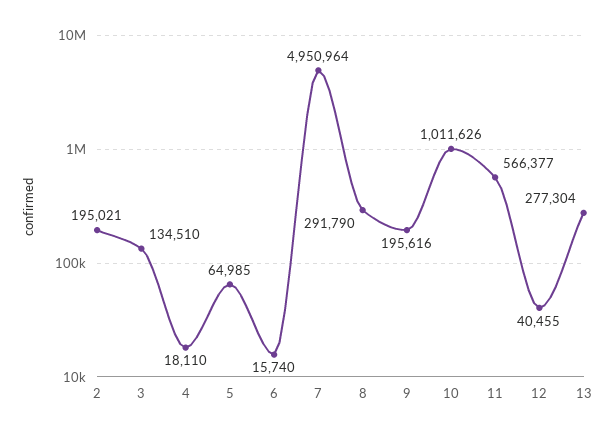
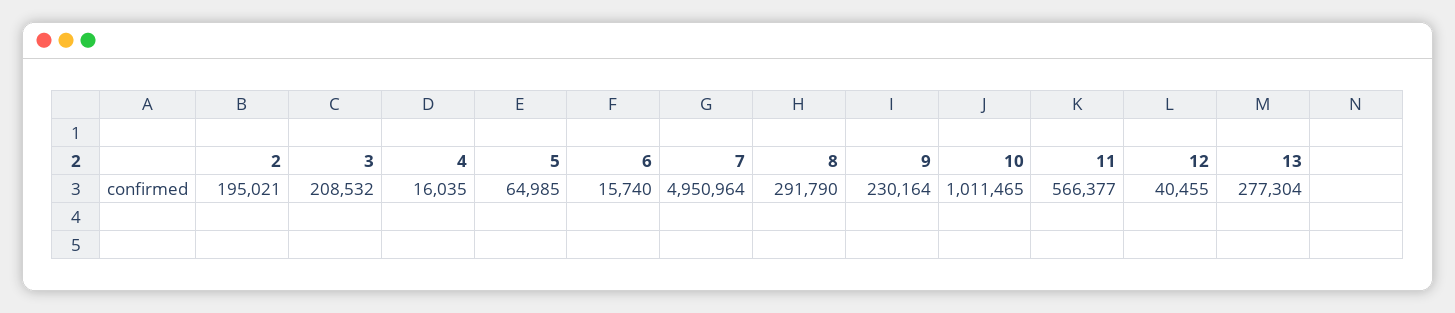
  {
    "2": 195021,
-   "3": 134510,
+   "3": 208532,
-   "4": 18110,
+   "4": 16035,
    "5": 64985,
    "6": 15740,
    "7": 4950964,
    "8": 291790,
-   "9": 195616,
+   "9": 230164,
-   "10": 1011626,
+   "10": 1011465,
    "11": 566377,
    "12": 40455,
    "13": 277304
  }

